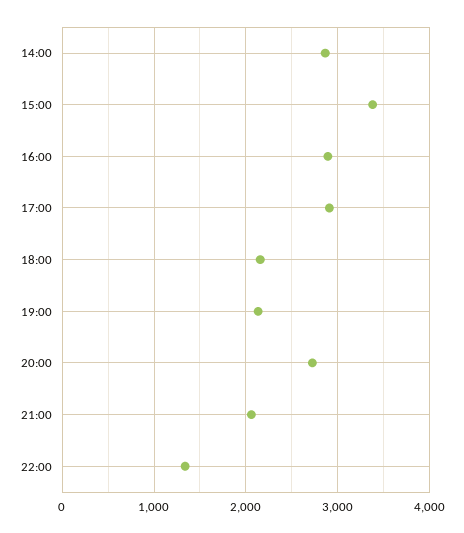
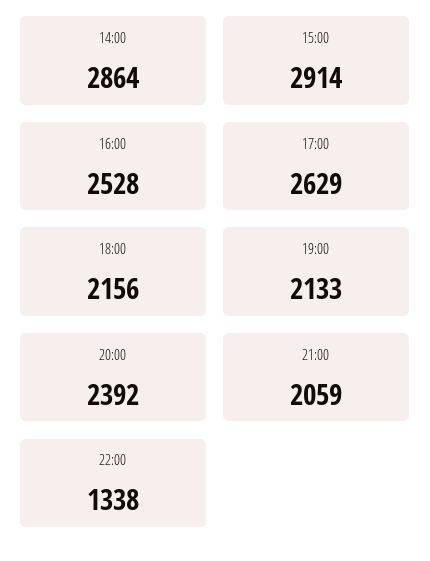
  {
    "14:00": 2864,
-   "15:00": 3400,
+   "15:00": 2914,
-   "16:00": 2900,
+   "16:00": 2528,
-   "17:00": 2900,
+   "17:00": 2629,
    "18:00": 2156,
    "19:00": 2133,
-   "20:00": 2700,
+   "20:00": 2392,
    "21:00": 2059,
    "22:00": 1338
  }

